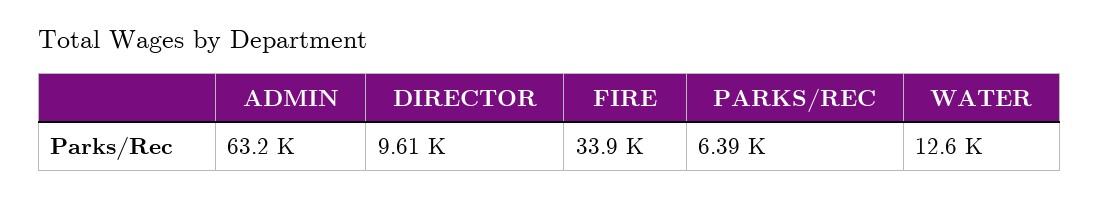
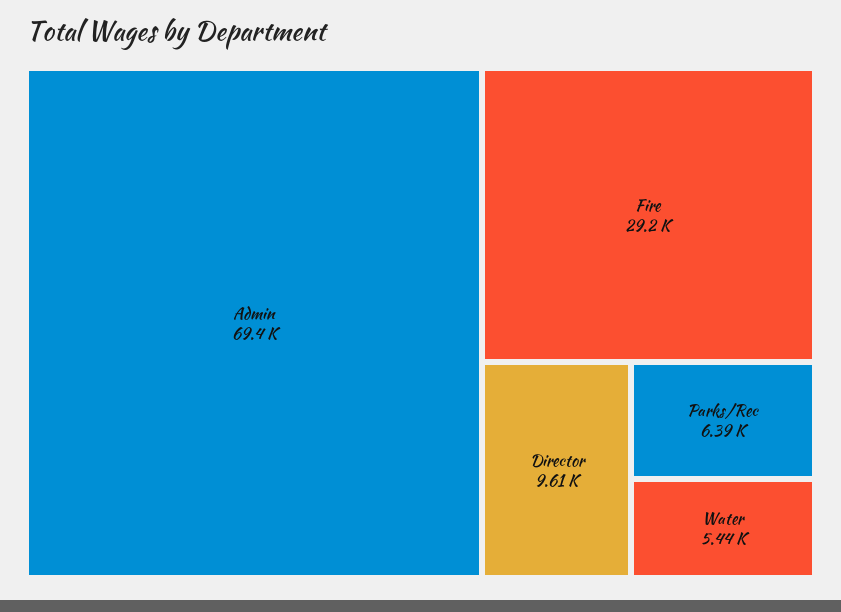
  {
-   "ADMIN": 63200,
+   "ADMIN": 69400,
    "DIRECTOR": 9610,
-   "FIRE": 33900,
+   "FIRE": 29200,
    "PARKS/REC": 6390,
-   "WATER": 12600
+   "WATER": 5440
  }

